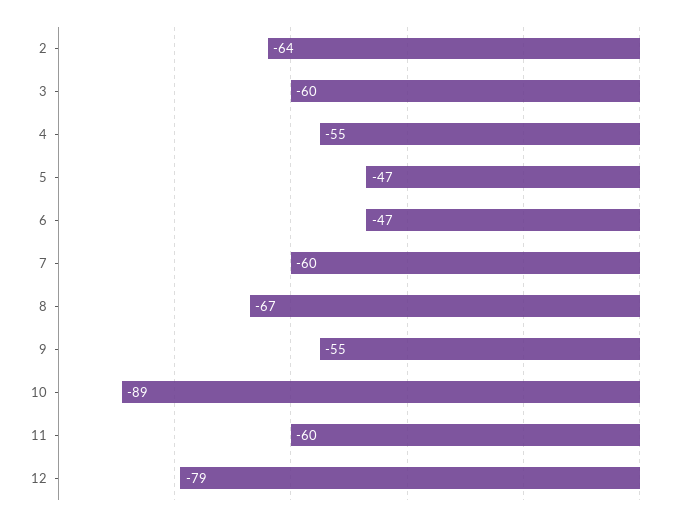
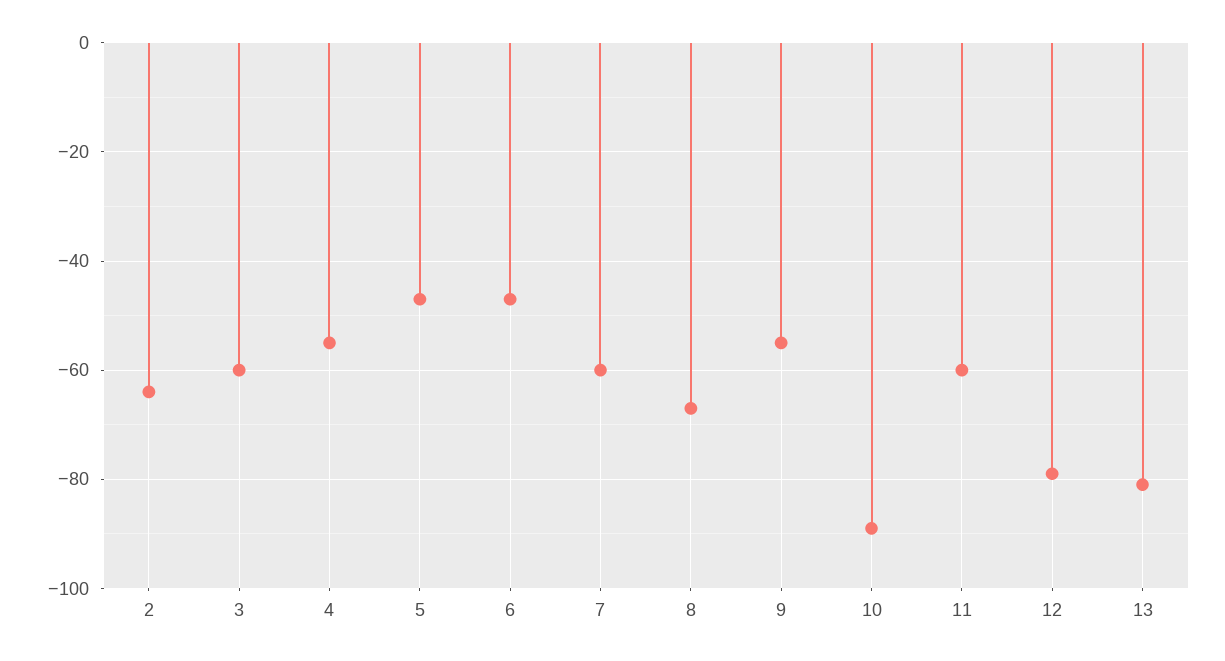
  {
    "2": -64,
    "3": -60,
    "4": -55,
    "5": -47,
    "6": -47,
    "7": -60,
    "8": -67,
    "9": -55,
    "10": -89,
    "11": -60,
-   "12": -79
+   "12": -79,
+   "13": -80
  }

